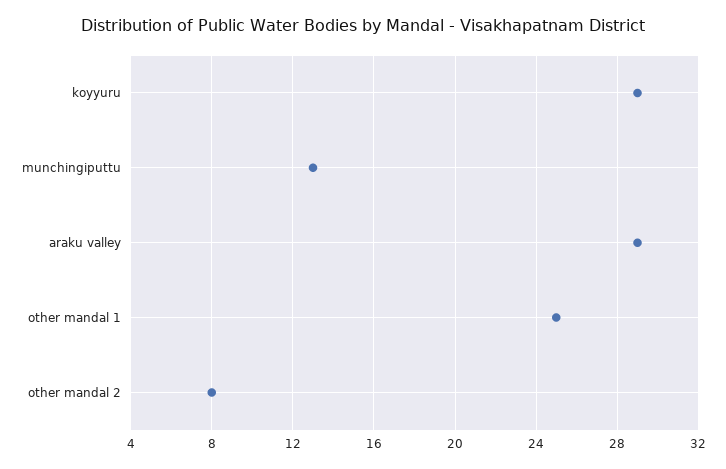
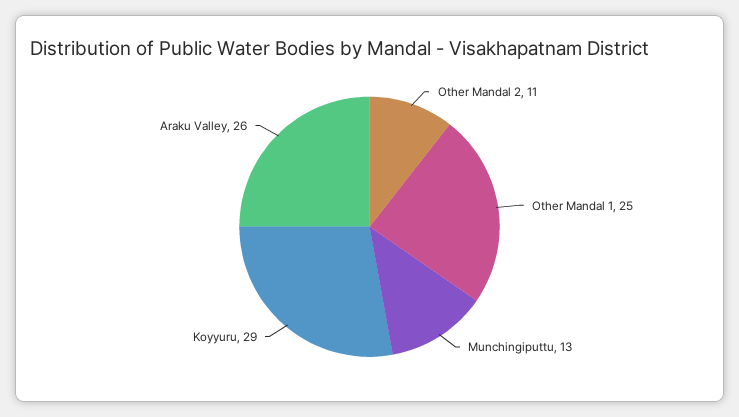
  {
    "koyyuru": 29,
    "munchingiputtu": 13,
-   "araku valley": 29,
+   "araku valley": 26,
    "other mandal 1": 25,
-   "other mandal 2": 8
+   "other mandal 2": 11
  }

